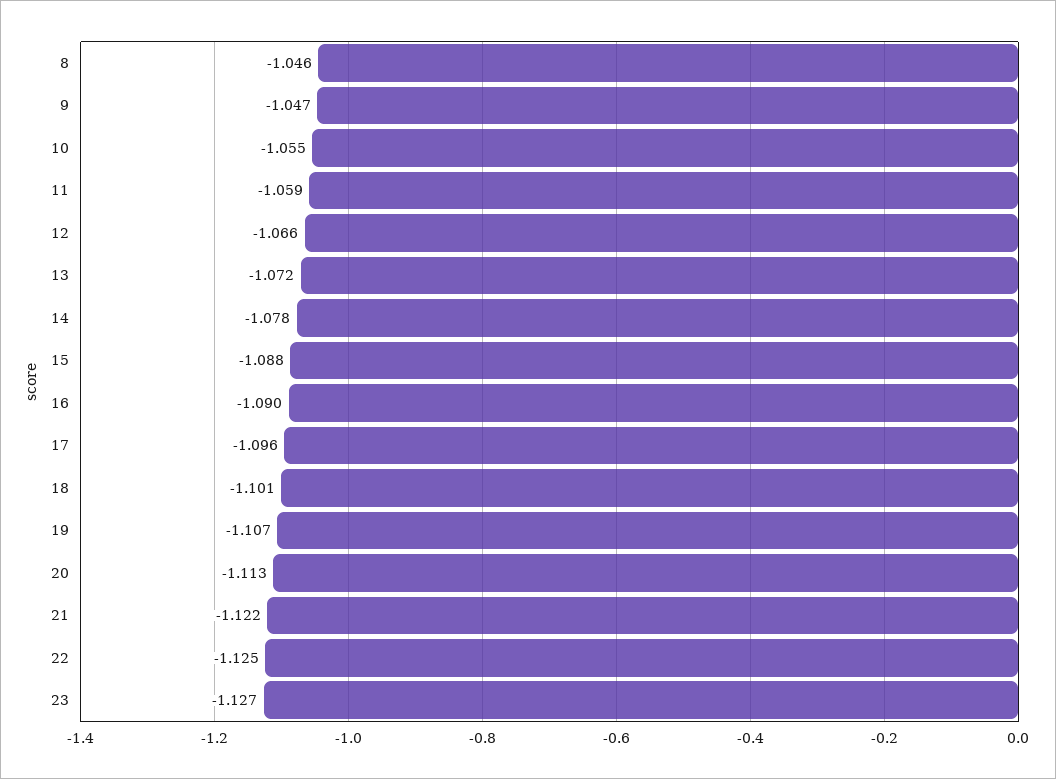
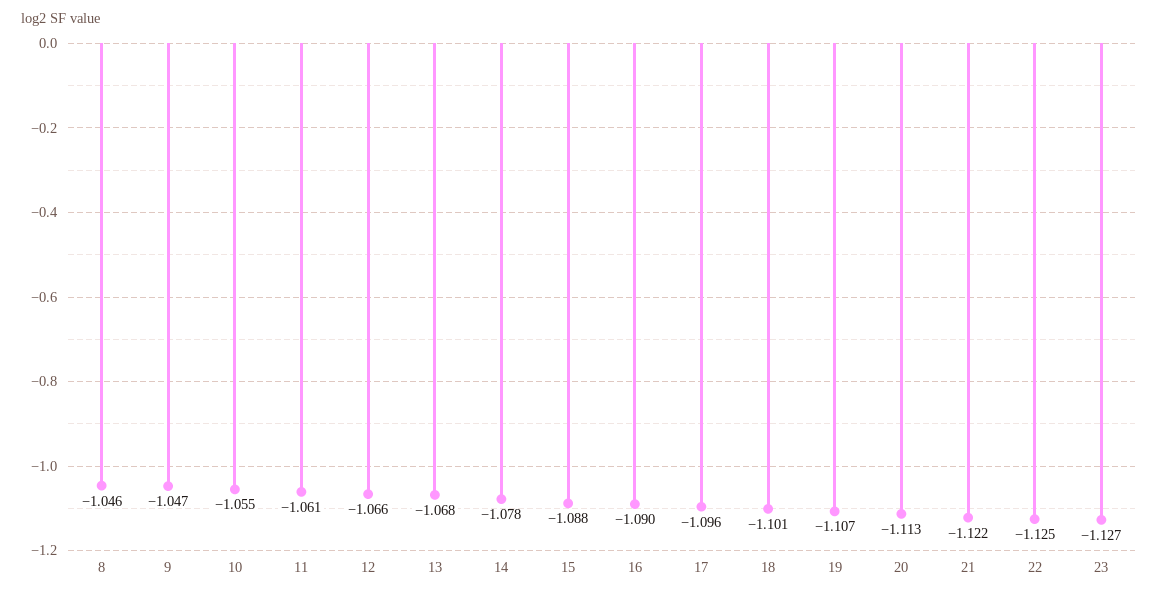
  {
    "8": -1.046,
    "9": -1.047,
    "10": -1.055,
-   "11": -1.059,
+   "11": -1.061,
    "12": -1.066,
-   "13": -1.072,
+   "13": -1.068,
    "14": -1.078,
    "15": -1.088,
    "16": -1.09,
    "17": -1.096,
    "18": -1.101,
    "19": -1.107,
    "20": -1.113,
    "21": -1.122,
    "22": -1.125,
    "23": -1.127
  }

